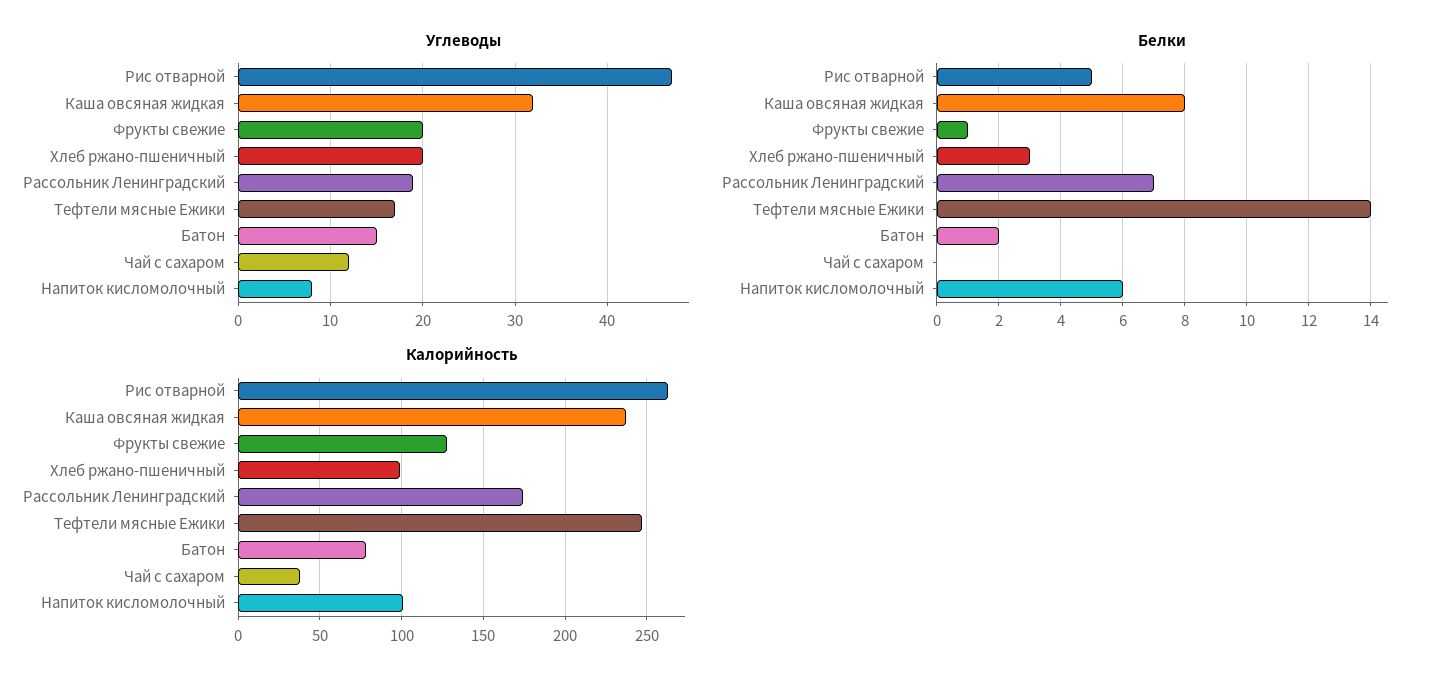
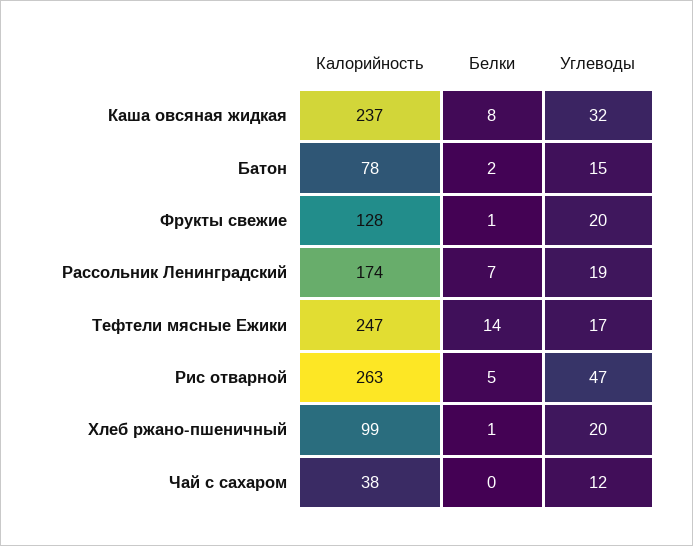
  {
    "Углеводы": {
      "Рис отварной": 47,
      "Каша овсяная жидкая": 32,
      "Фрукты свежие": 20,
      "Хлеб ржано-пшеничный": 20,
      "Рассольник Ленинградский": 19,
      "Тефтели мясные Ежики": 17,
      "Батон": 15,
-     "Чай с сахаром": 12,
+     "Чай с сахаром": 12
-     "Напиток кисломолочный": 8
    },
    "Белки": {
      "Рис отварной": 5,
      "Каша овсяная жидкая": 8,
      "Фрукты свежие": 1,
-     "Хлеб ржано-пшеничный": 3,
+     "Хлеб ржано-пшеничный": 1,
      "Рассольник Ленинградский": 7,
      "Тефтели мясные Ежики": 14,
      "Батон": 2,
-     "Чай с сахаром": 0,
+     "Чай с сахаром": 0
-     "Напиток кисломолочный": 6
    },
    "Калорийность": {
      "Рис отварной": 263,
      "Каша овсяная жидкая": 237,
      "Фрукты свежие": 128,
      "Хлеб ржано-пшеничный": 99,
      "Рассольник Ленинградский": 174,
      "Тефтели мясные Ежики": 247,
      "Батон": 78,
-     "Чай с сахаром": 38,
+     "Чай с сахаром": 38
-     "Напиток кисломолочный": 100
    }
  }

